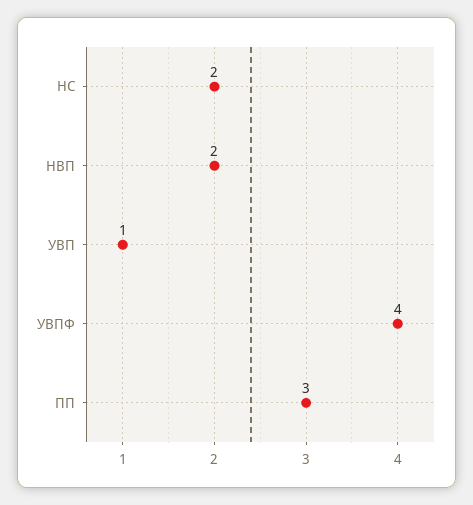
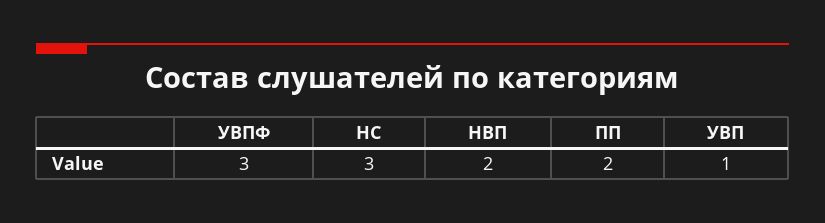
  {
-   "НС": 2,
+   "НС": 3,
    "НВП": 2,
    "УВП": 1,
-   "УВПФ": 4,
+   "УВПФ": 3,
-   "ПП": 3
+   "ПП": 2
  }

